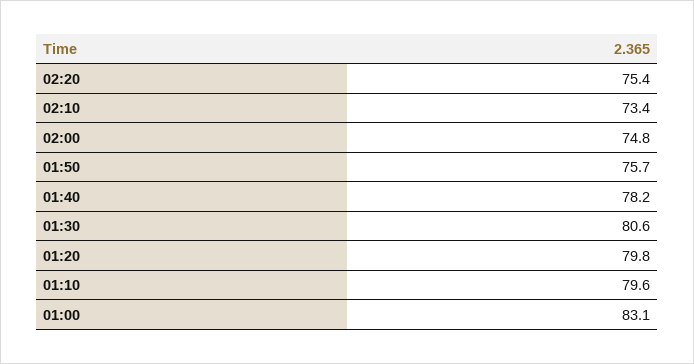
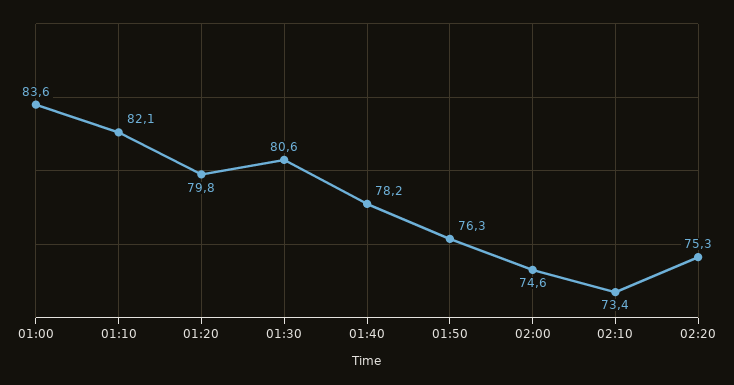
  {
-   "02:20": 75.4,
+   "02:20": 75.3,
    "02:10": 73.4,
-   "02:00": 74.8,
+   "02:00": 74.6,
-   "01:50": 75.7,
+   "01:50": 76.3,
    "01:40": 78.2,
    "01:30": 80.6,
    "01:20": 79.8,
-   "01:10": 79.6,
+   "01:10": 82.1,
-   "01:00": 83.1
+   "01:00": 83.6
  }

